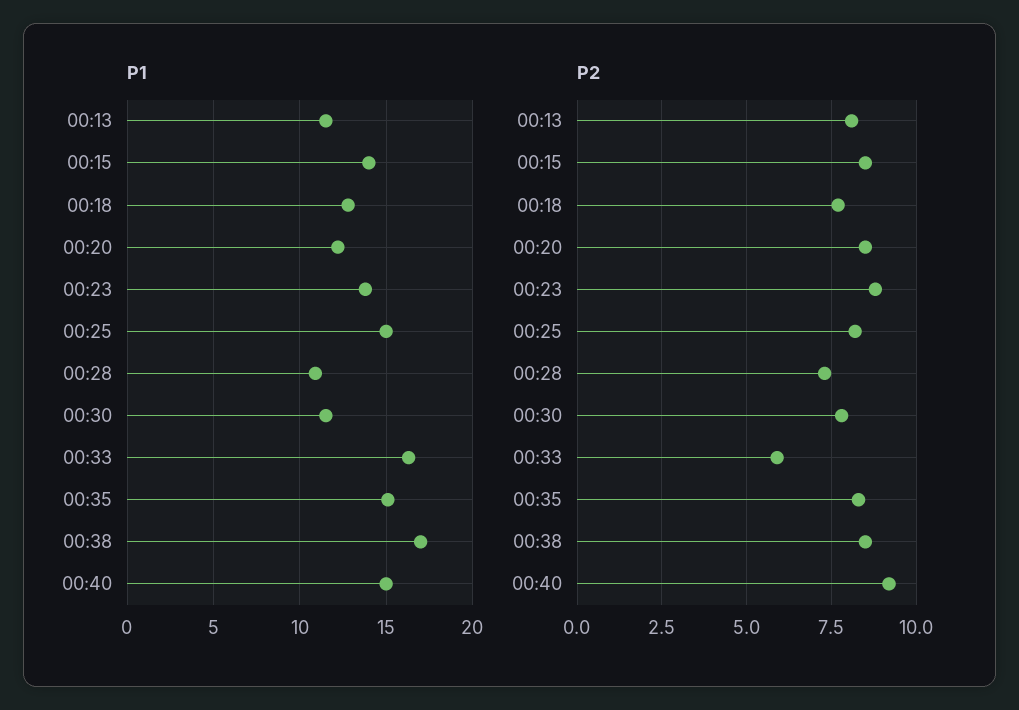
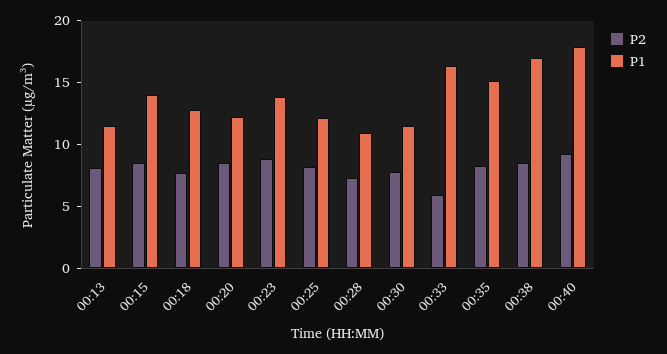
  {
    "P1": {
      "00:13": 11.5,
      "00:15": 14,
      "00:18": 13,
      "00:20": 12,
      "00:23": 14,
-     "00:25": 15,
+     "00:25": 12,
      "00:28": 11,
      "00:30": 11.5,
      "00:33": 16.5,
      "00:35": 15,
      "00:38": 17,
-     "00:40": 15
+     "00:40": 18
    },
    "P2": {
      "00:13": 8,
      "00:15": 8.5,
      "00:18": 7.5,
      "00:20": 8.5,
      "00:23": 9,
      "00:25": 8,
      "00:28": 7.5,
      "00:30": 8,
      "00:33": 6,
      "00:35": 8.5,
      "00:38": 8.5,
      "00:40": 9
    }
  }

